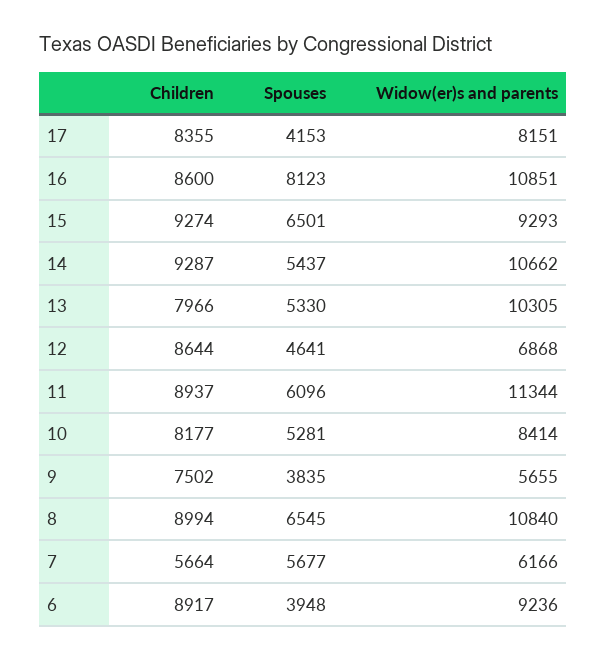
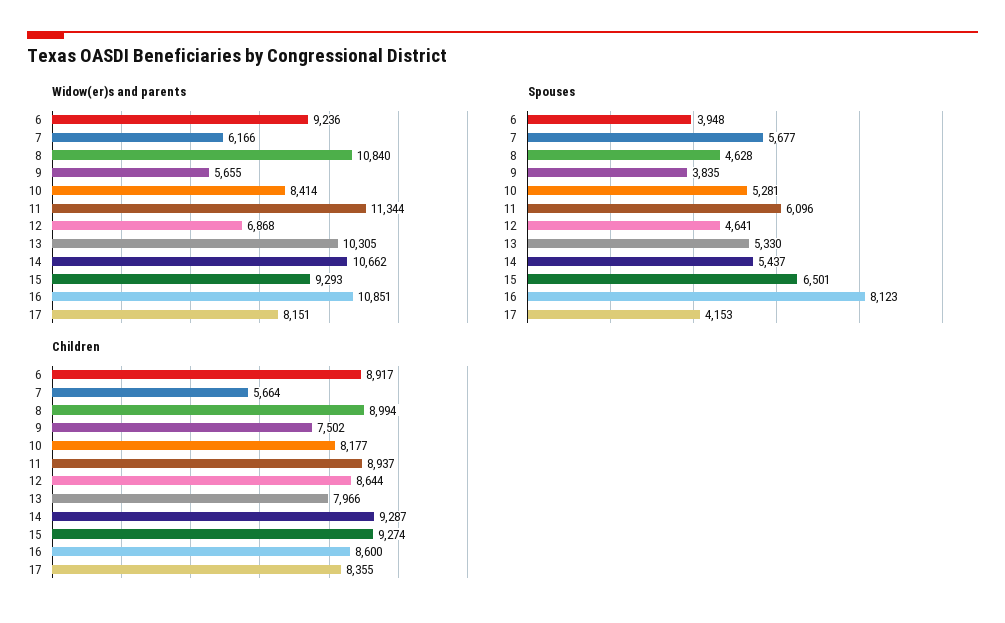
  {
    "Children": {
      "17": 8355,
      "16": 8600,
      "15": 9274,
      "14": 9287,
      "13": 7966,
      "12": 8644,
      "11": 8937,
      "10": 8177,
      "9": 7502,
      "8": 8994,
      "7": 5664,
      "6": 8917
    },
    "Spouses": {
      "17": 4153,
      "16": 8123,
      "15": 6501,
      "14": 5437,
      "13": 5330,
      "12": 4641,
      "11": 6096,
      "10": 5281,
      "9": 3835,
-     "8": 6545,
+     "8": 4628,
      "7": 5677,
      "6": 3948
    },
    "Widow(er)s and parents": {
      "17": 8151,
      "16": 10851,
      "15": 9293,
      "14": 10662,
      "13": 10305,
      "12": 6868,
      "11": 11344,
      "10": 8414,
      "9": 5655,
      "8": 10840,
      "7": 6166,
      "6": 9236
    }
  }

